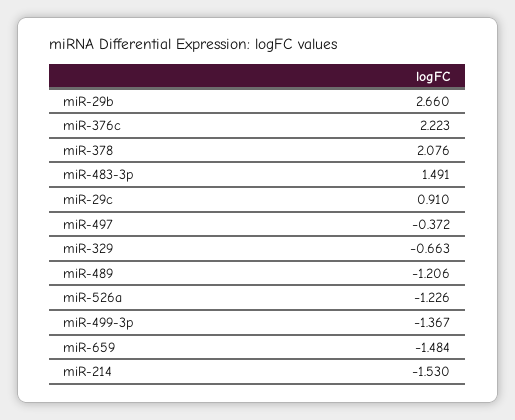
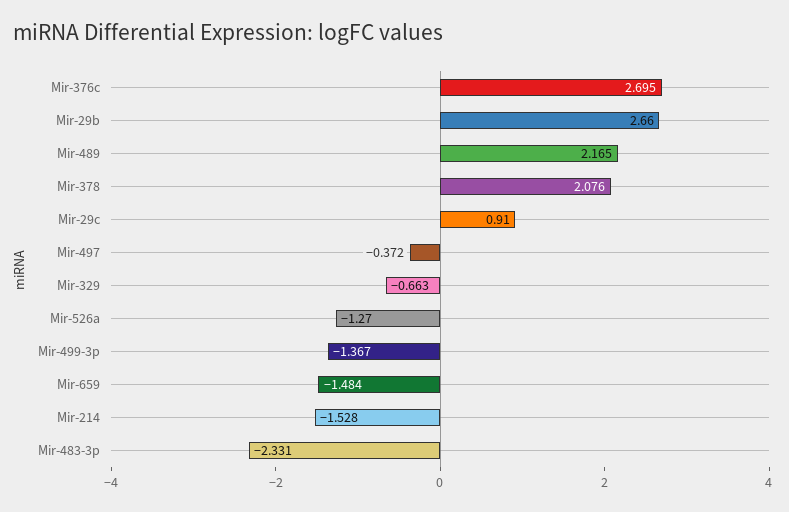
  {
    "miR-29b": 2.66,
-   "miR-376c": 2.223,
+   "miR-376c": 2.695,
    "miR-378": 2.076,
-   "miR-483-3p": 1.491,
+   "miR-483-3p": -2.331,
    "miR-29c": 0.91,
    "miR-497": -0.372,
    "miR-329": -0.663,
-   "miR-489": -1.206,
+   "miR-489": 2.165,
-   "miR-526a": -1.226,
+   "miR-526a": -1.27,
    "miR-499-3p": -1.367,
    "miR-659": -1.484,
-   "miR-214": -1.53
+   "miR-214": -1.528
  }

